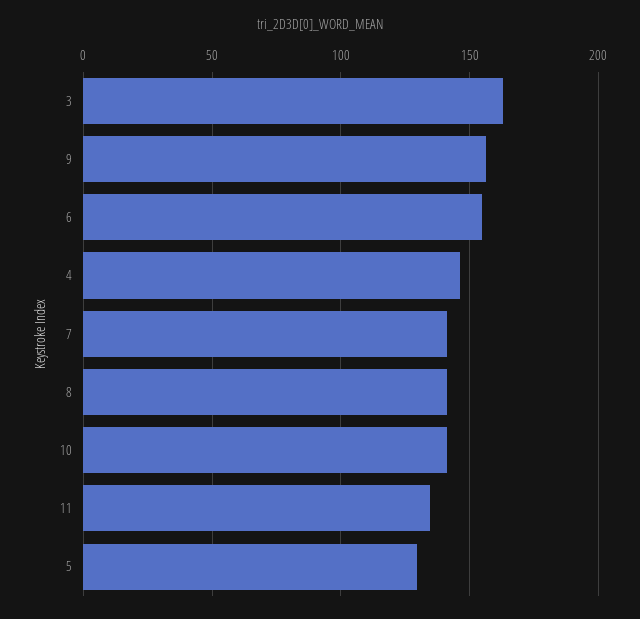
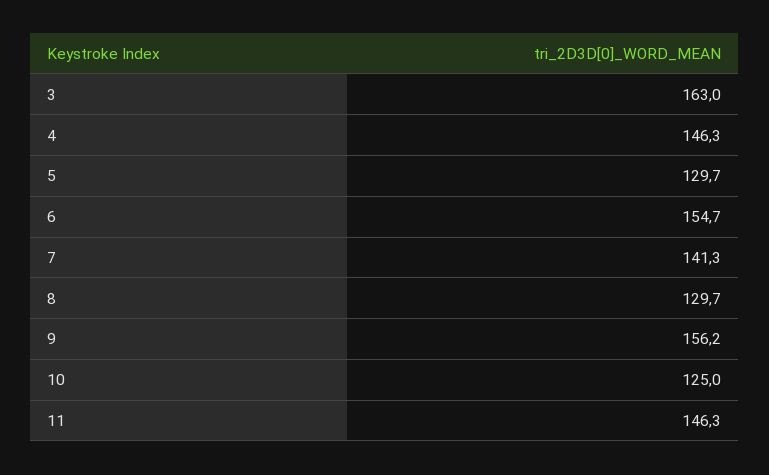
  {
    "3": 163,
    "9": 156.2,
    "6": 154.7,
    "4": 146.3,
    "7": 141.3,
-   "8": 140,
+   "8": 129.7,
-   "10": 140,
+   "10": 125,
-   "11": 135,
+   "11": 146.3,
    "5": 129.7
  }

